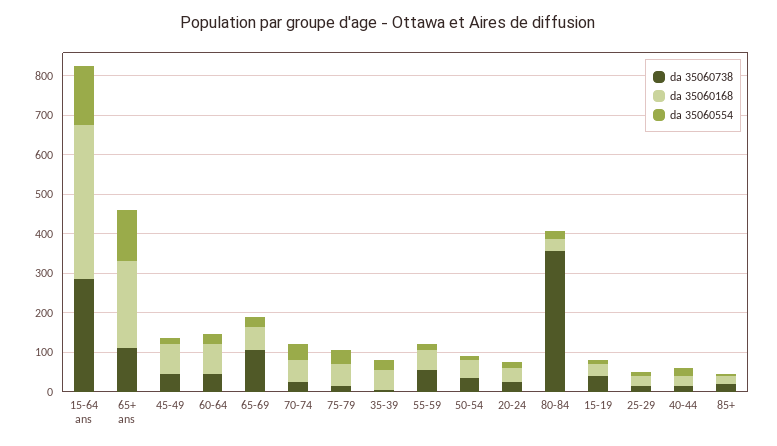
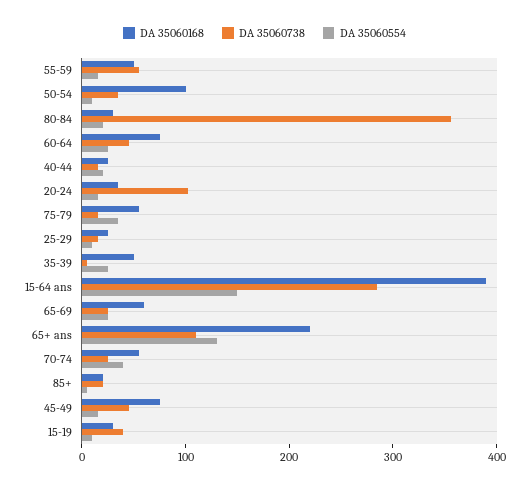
  {
    "da 35060738": {
      "15-64 ans": 280,
      "65+ ans": 120,
      "45-49": 40,
      "60-64": 40,
-     "65-69": 100,
+     "65-69": 20,
      "70-74": 20,
      "75-79": 20,
      "35-39": 0,
      "55-59": 60,
      "50-54": 40,
-     "20-24": 25,
+     "20-24": 100,
      "80-84": 360,
      "15-19": 40,
      "25-29": 20,
      "40-44": 20,
      "85+": 20
    },
    "da 35060168": {
      "15-64 ans": 400,
      "65+ ans": 220,
      "45-49": 80,
      "60-64": 80,
      "65-69": 60,
      "70-74": 60,
      "75-79": 60,
      "35-39": 60,
      "55-59": 60,
-     "50-54": 50,
+     "50-54": 100,
      "20-24": 40,
      "80-84": 40,
      "15-19": 40,
      "25-29": 20,
      "40-44": 20,
      "85+": 20
    },
    "da 35060554": {
      "15-64 ans": 160,
      "65+ ans": 140,
      "45-49": 20,
      "60-64": 20,
      "65-69": 20,
      "70-74": 40,
      "75-79": 40,
      "35-39": 20,
      "55-59": 20,
      "50-54": 20,
      "20-24": 20,
      "80-84": 20,
      "15-19": 20,
      "25-29": 20,
      "40-44": 20,
      "85+": 0
    }
  }

